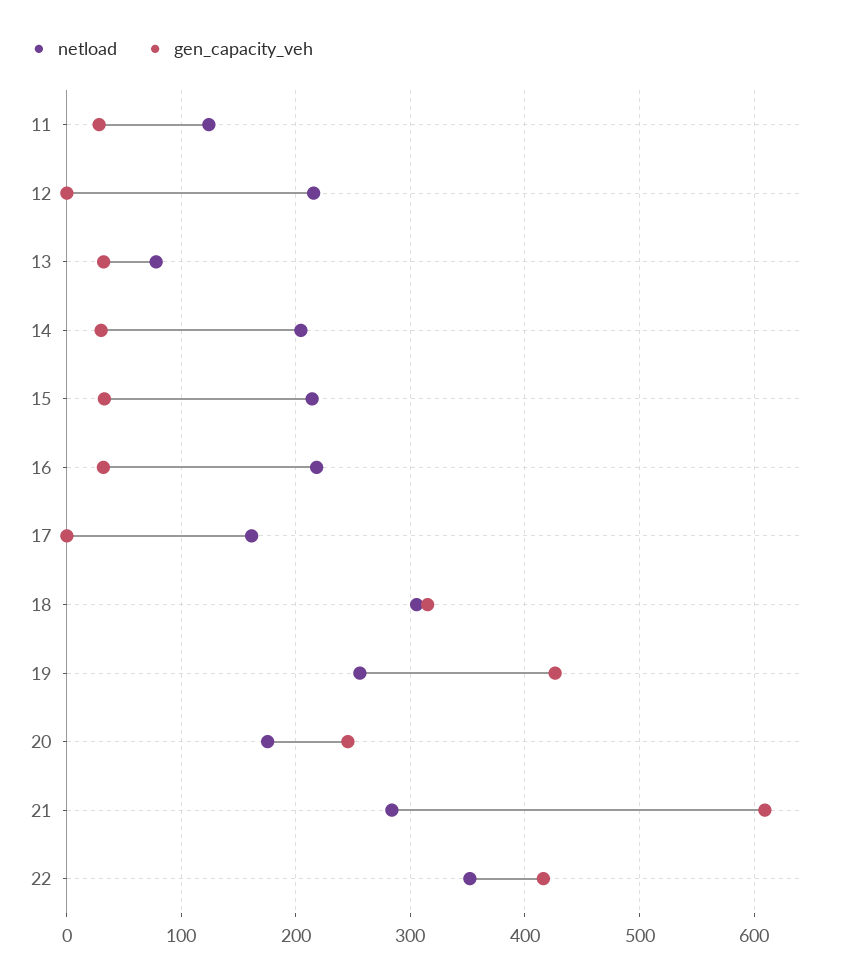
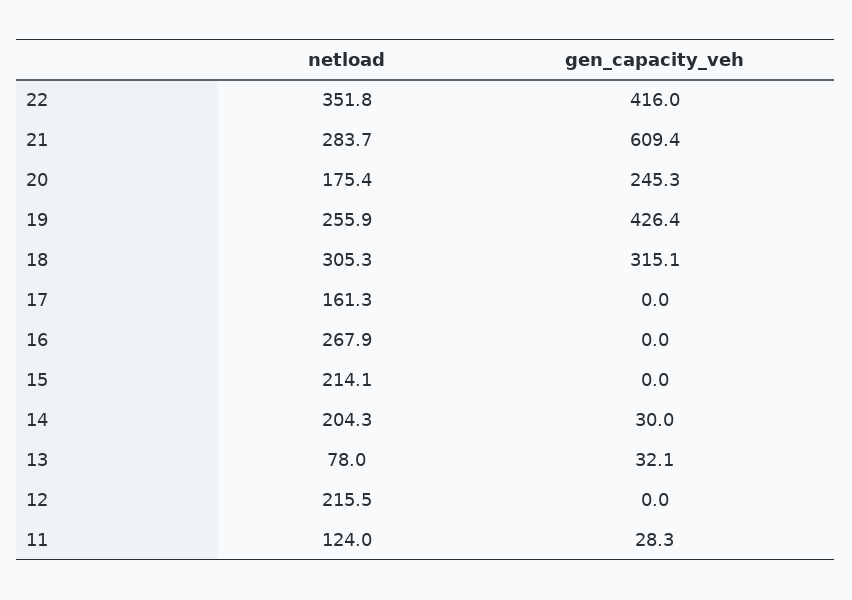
  {
    "netload": {
      "11": 124,
      "12": 215.5,
      "13": 78,
      "14": 204.3,
      "15": 214.1,
-     "16": 220,
+     "16": 267.9,
      "17": 161.3,
      "18": 305.3,
      "19": 255.9,
      "20": 175.4,
      "21": 283.7,
      "22": 351.8
    },
    "gen_capacity_veh": {
      "11": 28.3,
      "12": 0,
      "13": 32.1,
      "14": 30,
-     "15": 30,
+     "15": 0,
-     "16": 30,
+     "16": 0,
      "17": 0,
      "18": 315.1,
      "19": 426.4,
      "20": 245.3,
      "21": 609.4,
      "22": 416
    }
  }

